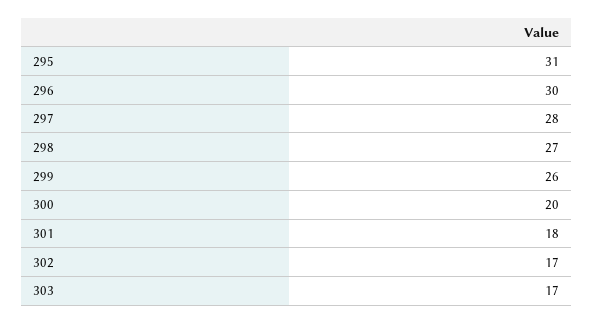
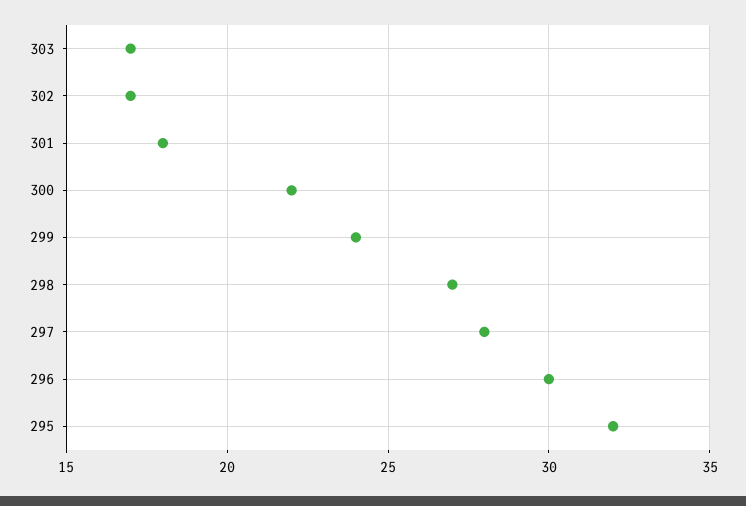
  {
-   "295": 31,
+   "295": 32,
    "296": 30,
    "297": 28,
    "298": 27,
-   "299": 26,
+   "299": 24,
-   "300": 20,
+   "300": 22,
    "301": 18,
    "302": 17,
    "303": 17
  }

